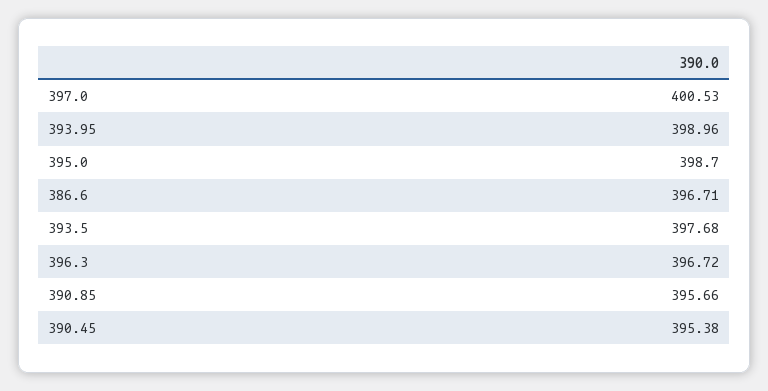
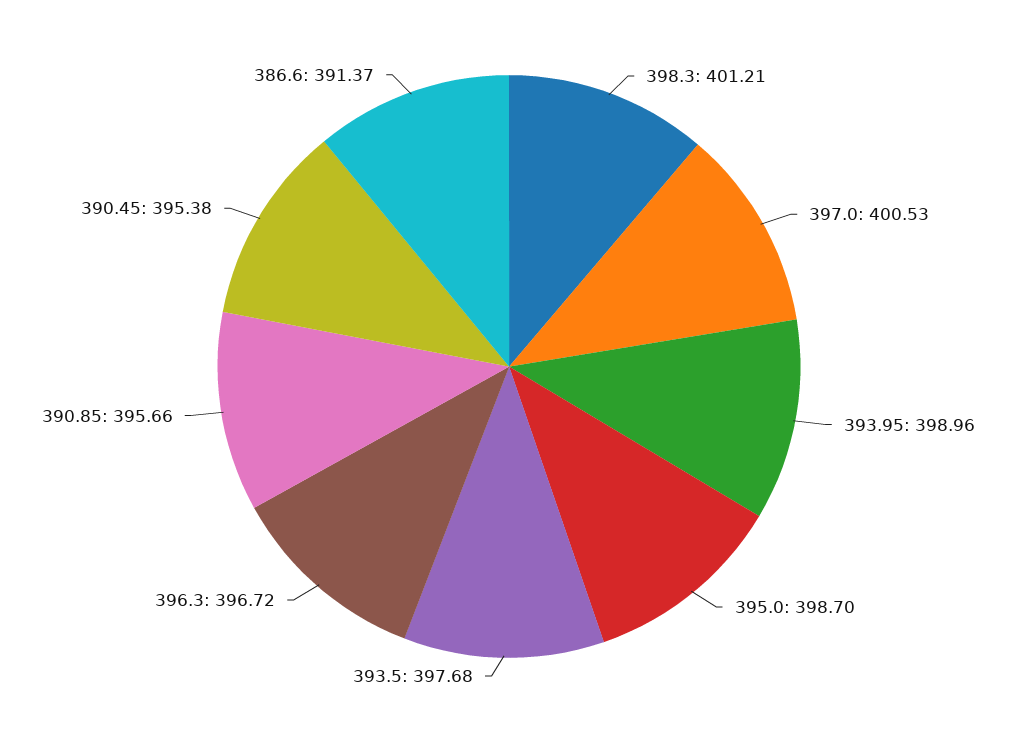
  {
    "397.0": 400.53,
    "393.95": 398.96,
    "395.0": 398.7,
-   "386.6": 396.71,
+   "386.6": 391.37,
    "393.5": 397.68,
    "396.3": 396.72,
    "390.85": 395.66,
-   "390.45": 395.38
+   "390.45": 395.38,
+   "398.3": 401.21
  }

